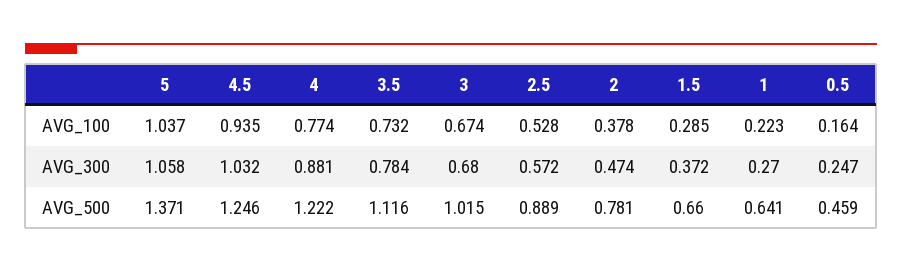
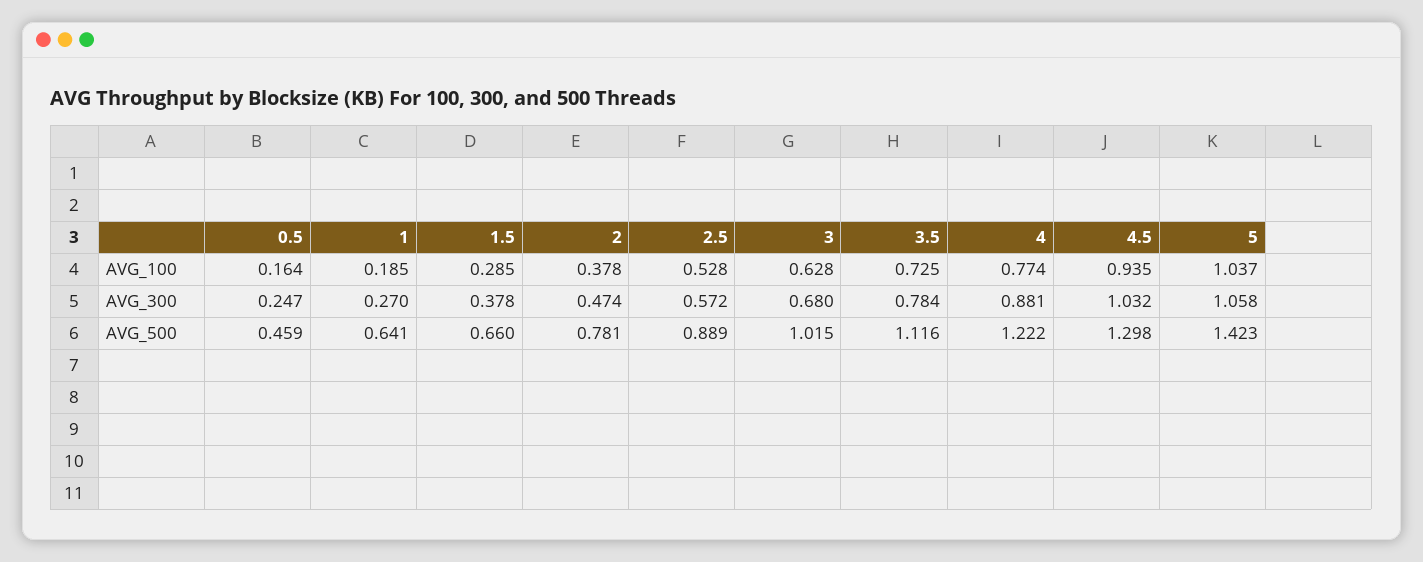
  {
    "5": {
      "AVG_100": 1.037,
      "AVG_300": 1.058,
-     "AVG_500": 1.371
+     "AVG_500": 1.423
    },
    "4.5": {
      "AVG_100": 0.935,
      "AVG_300": 1.032,
-     "AVG_500": 1.246
+     "AVG_500": 1.298
    },
    "4": {
      "AVG_100": 0.774,
      "AVG_300": 0.881,
      "AVG_500": 1.222
    },
    "3.5": {
-     "AVG_100": 0.732,
+     "AVG_100": 0.725,
      "AVG_300": 0.784,
      "AVG_500": 1.116
    },
    "3": {
-     "AVG_100": 0.674,
+     "AVG_100": 0.628,
      "AVG_300": 0.68,
      "AVG_500": 1.015
    },
    "2.5": {
      "AVG_100": 0.528,
      "AVG_300": 0.572,
      "AVG_500": 0.889
    },
    "2": {
      "AVG_100": 0.378,
      "AVG_300": 0.474,
      "AVG_500": 0.781
    },
    "1.5": {
      "AVG_100": 0.285,
-     "AVG_300": 0.372,
+     "AVG_300": 0.378,
      "AVG_500": 0.66
    },
    "1": {
-     "AVG_100": 0.223,
+     "AVG_100": 0.185,
      "AVG_300": 0.27,
      "AVG_500": 0.641
    },
    "0.5": {
      "AVG_100": 0.164,
      "AVG_300": 0.247,
      "AVG_500": 0.459
    }
  }

